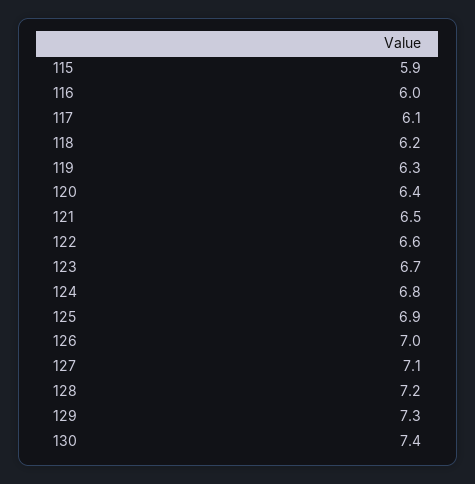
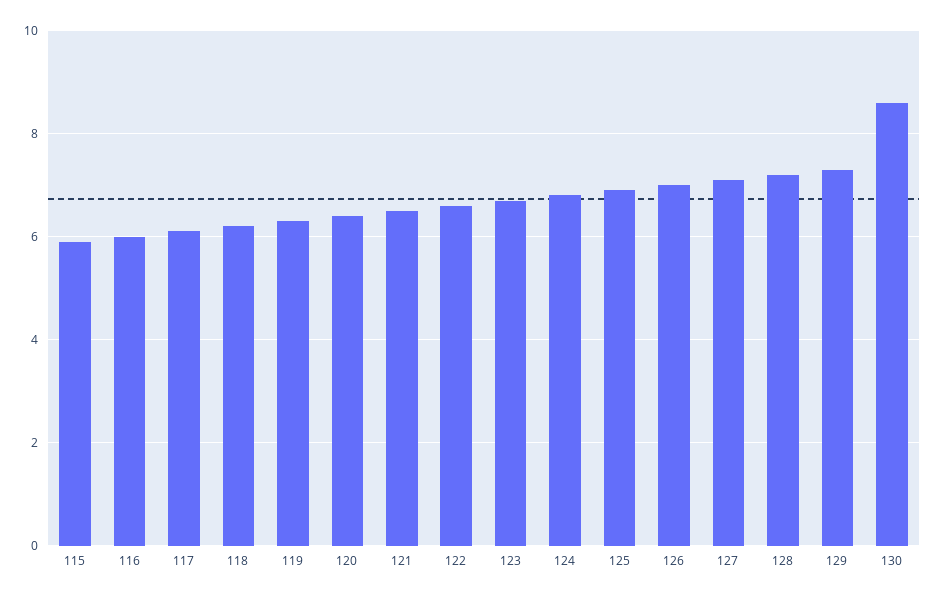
  {
    "115": 5.9,
    "116": 6,
    "117": 6.1,
    "118": 6.2,
    "119": 6.3,
    "120": 6.4,
    "121": 6.5,
    "122": 6.6,
    "123": 6.7,
    "124": 6.8,
    "125": 6.9,
    "126": 7,
    "127": 7.1,
    "128": 7.2,
    "129": 7.3,
-   "130": 7.4
+   "130": 8.5
  }

